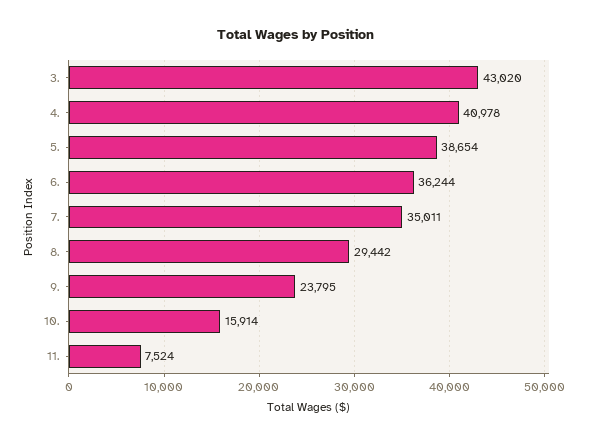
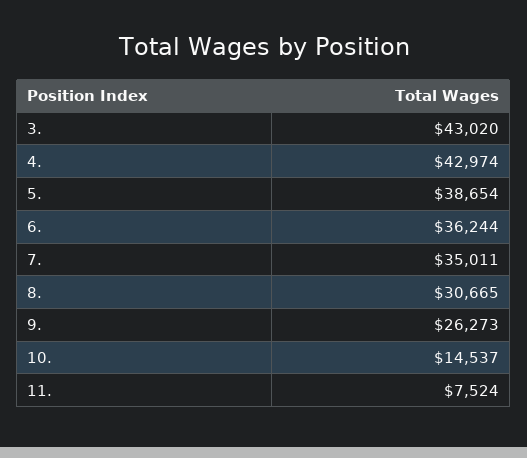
  {
    "3.": 43020,
-   "4.": 40978,
+   "4.": 42974,
    "5.": 38654,
    "6.": 36244,
    "7.": 35011,
-   "8.": 29442,
+   "8.": 30665,
-   "9.": 23795,
+   "9.": 26273,
-   "10.": 15914,
+   "10.": 14537,
    "11.": 7524
  }

